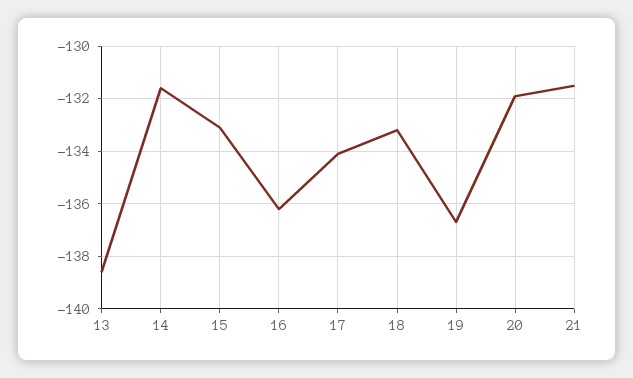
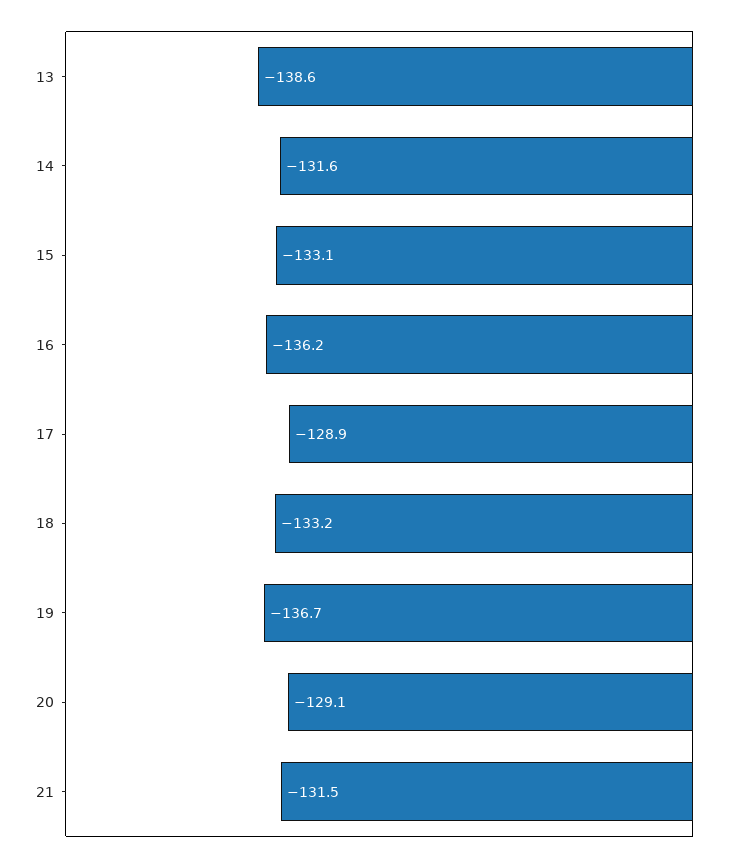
  {
    "13": -138.6,
    "14": -131.6,
    "15": -133.1,
    "16": -136.2,
-   "17": -134,
+   "17": -128.9,
    "18": -133.2,
    "19": -136.7,
-   "20": -132,
+   "20": -129.1,
    "21": -131.5
  }

